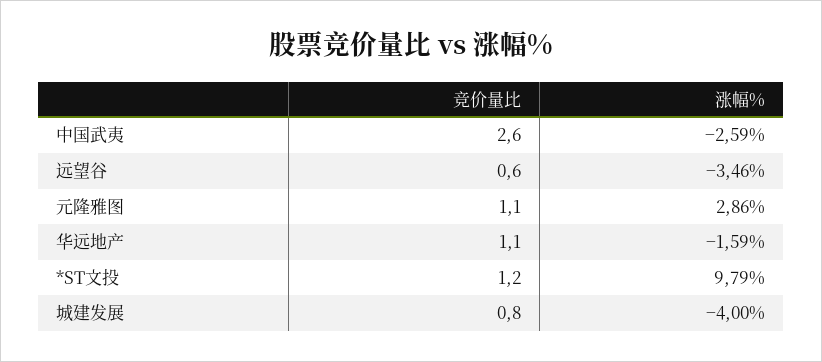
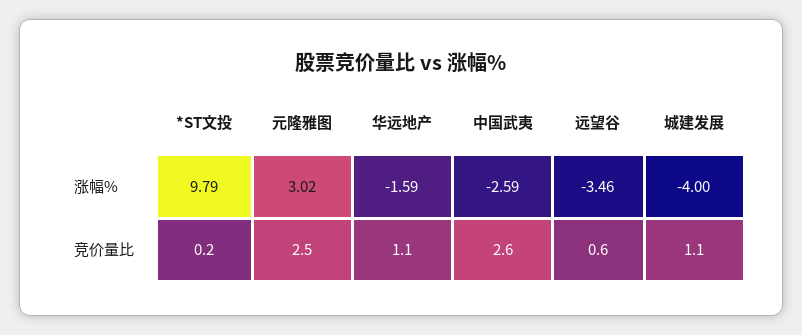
  {
    "竞价量比": {
      "中国武夷": 2.6,
      "远望谷": 0.6,
-     "元隆雅图": 1.1,
+     "元隆雅图": 2.5,
      "华远地产": 1.1,
-     "*ST文投": 1.2,
+     "*ST文投": 0.2,
-     "城建发展": 0.8
+     "城建发展": 1.1
    },
    "涨幅%": {
      "中国武夷": -2.59,
      "远望谷": -3.46,
-     "元隆雅图": 2.86,
+     "元隆雅图": 3.02,
      "华远地产": -1.59,
      "*ST文投": 9.79,
      "城建发展": -4
    }
  }

